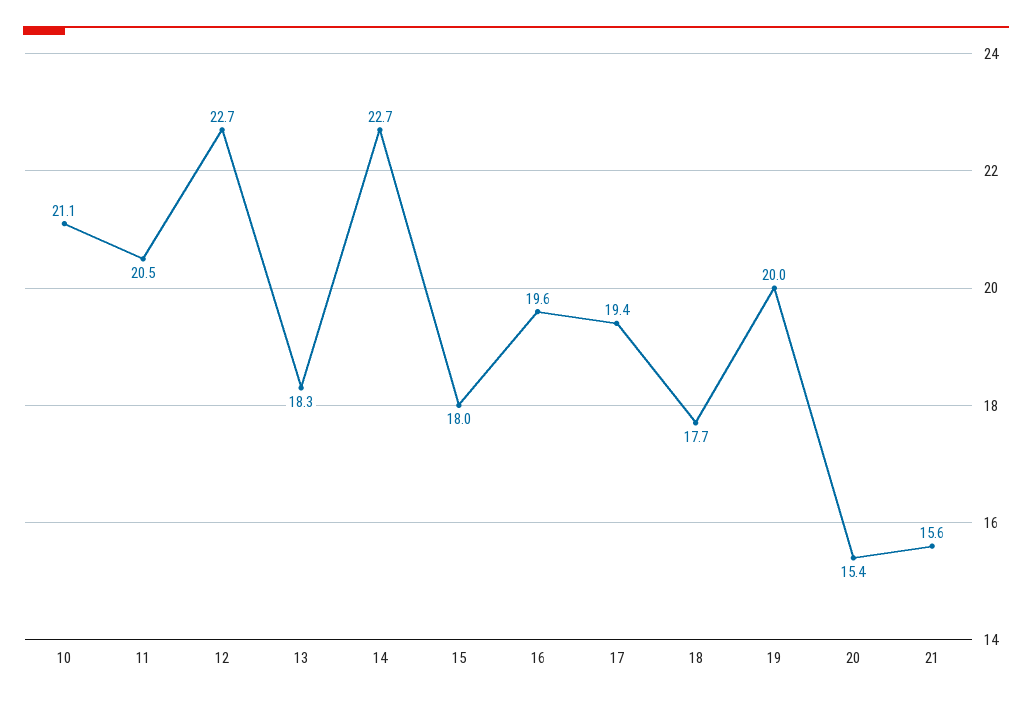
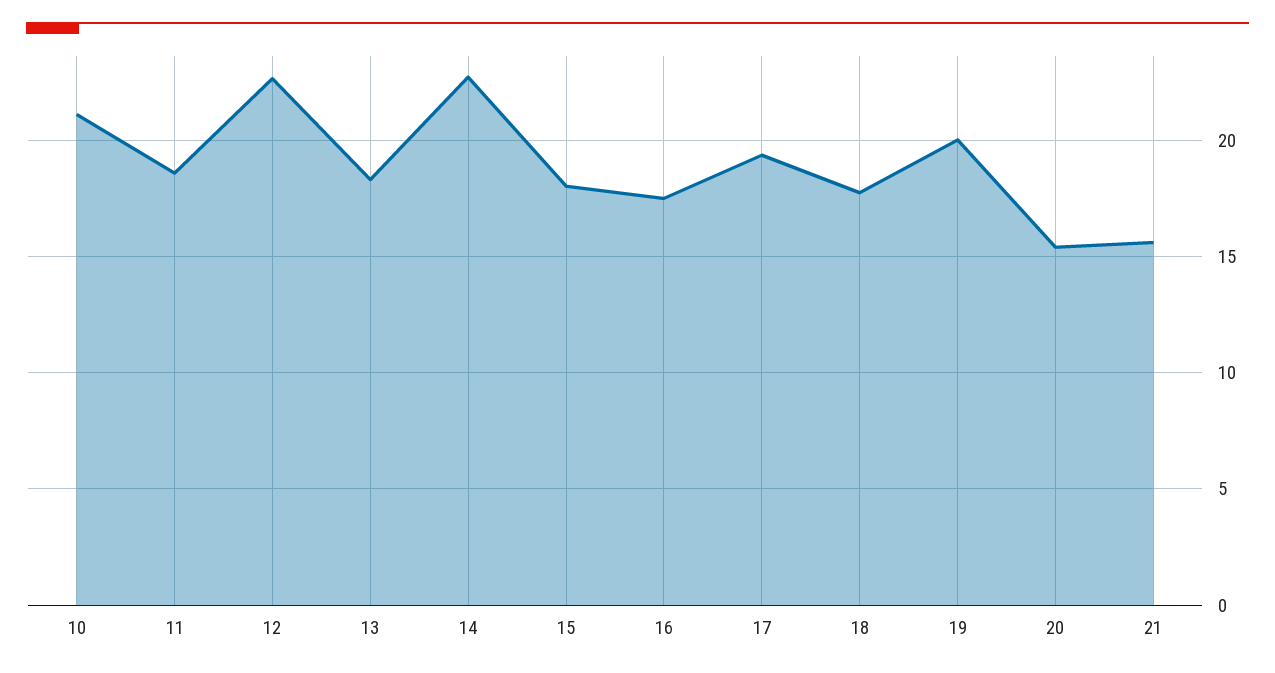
  {
    "10": 21.1,
-   "11": 20.5,
+   "11": 18.5,
    "12": 22.7,
    "13": 18.3,
    "14": 22.7,
    "15": 18,
-   "16": 19.6,
+   "16": 17.5,
    "17": 19.4,
    "18": 17.7,
    "19": 20,
    "20": 15.4,
    "21": 15.6
  }

